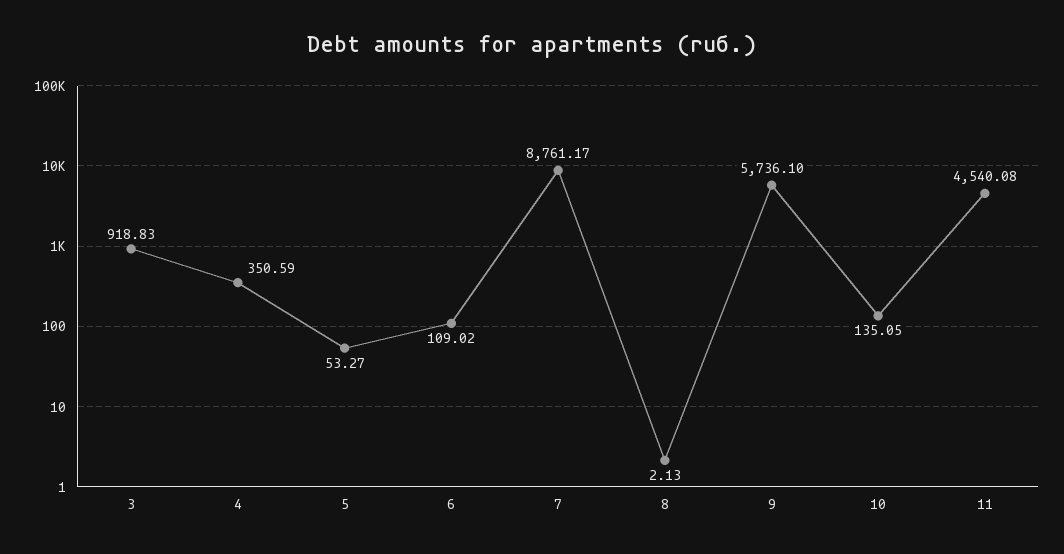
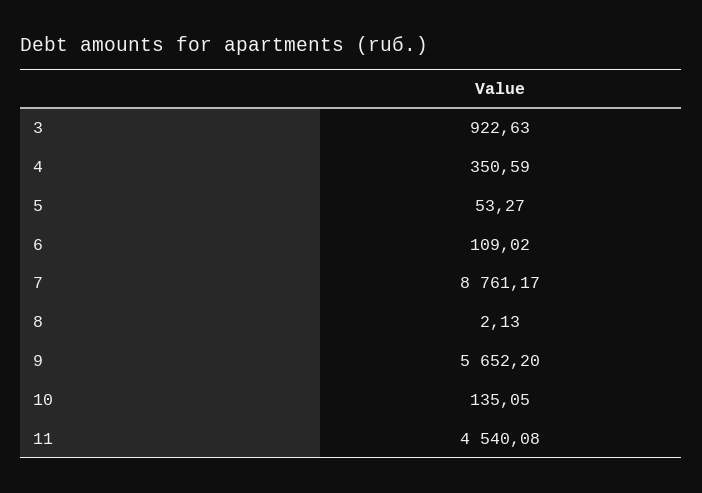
  {
-   "3": 918.83,
+   "3": 922.63,
    "4": 350.59,
    "5": 53.27,
    "6": 109.02,
    "7": 8761.17,
    "8": 2.13,
-   "9": 5736.1,
+   "9": 5652.2,
    "10": 135.05,
    "11": 4540.08
  }

